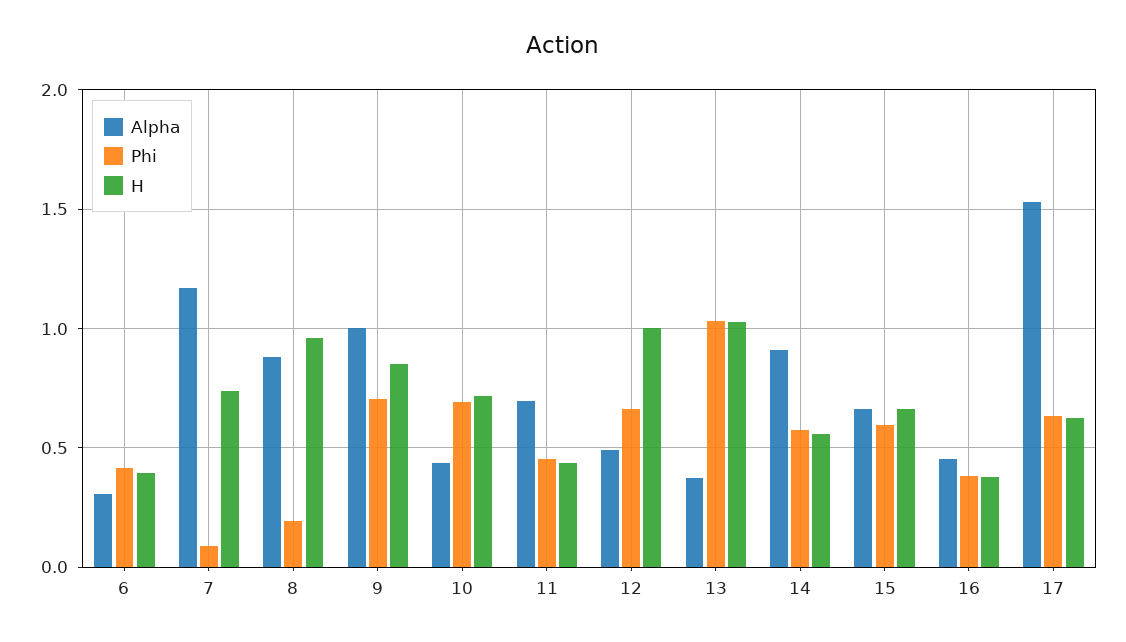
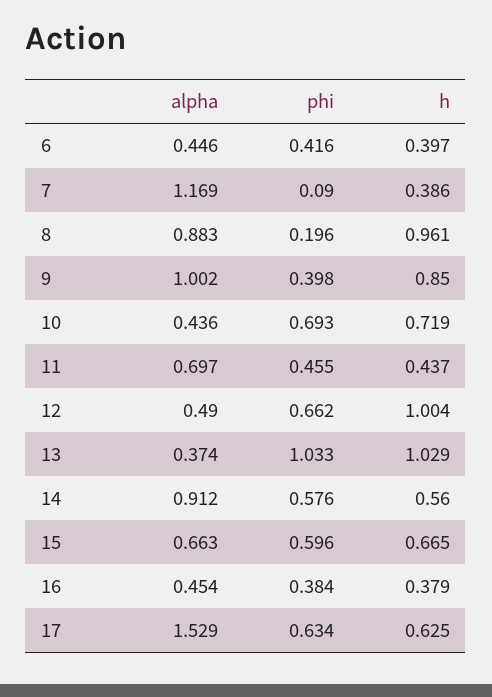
  {
    "Alpha": {
-     "6": 0.3,
+     "6": 0.446,
      "7": 1.169,
      "8": 0.883,
      "9": 1.002,
      "10": 0.436,
      "11": 0.697,
      "12": 0.49,
      "13": 0.374,
      "14": 0.912,
      "15": 0.663,
      "16": 0.454,
      "17": 1.529
    },
    "Phi": {
      "6": 0.416,
      "7": 0.09,
      "8": 0.196,
-     "9": 0.7,
+     "9": 0.398,
      "10": 0.693,
      "11": 0.455,
      "12": 0.662,
      "13": 1.033,
      "14": 0.576,
      "15": 0.596,
      "16": 0.384,
      "17": 0.634
    },
    "H": {
      "6": 0.397,
-     "7": 0.75,
+     "7": 0.386,
      "8": 0.961,
      "9": 0.85,
      "10": 0.719,
      "11": 0.437,
      "12": 1.004,
      "13": 1.029,
      "14": 0.56,
      "15": 0.665,
      "16": 0.379,
      "17": 0.625
    }
  }

